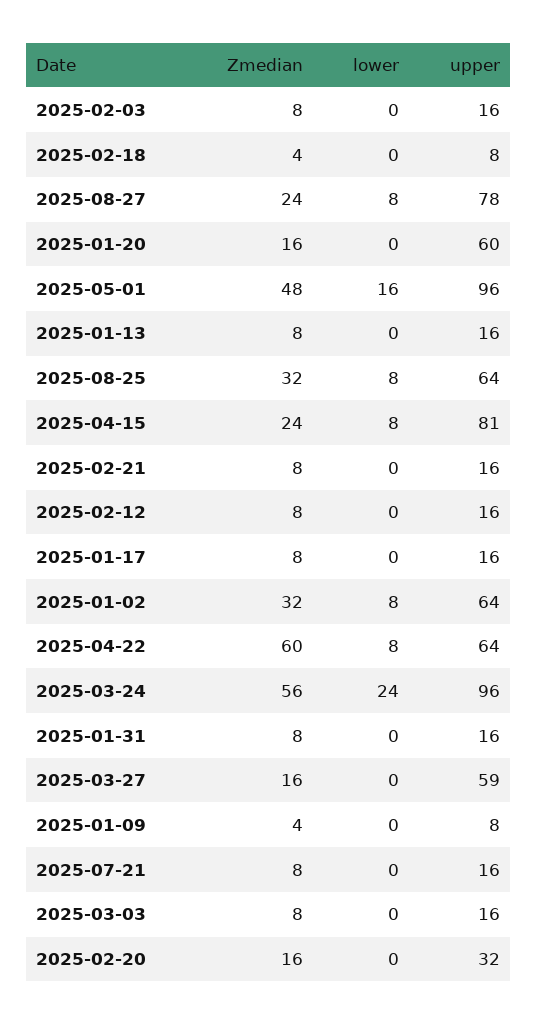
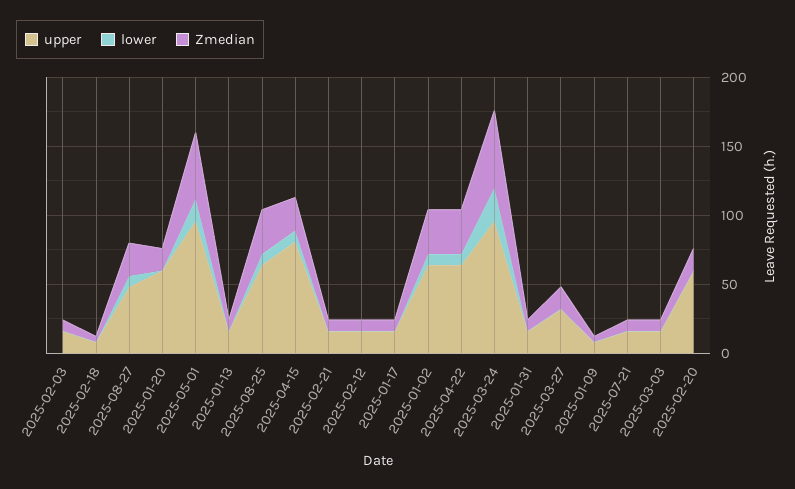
  {
    "Zmedian": {
      "2025-02-03": 8,
      "2025-02-18": 4,
      "2025-08-27": 24,
      "2025-01-20": 16,
      "2025-05-01": 48,
      "2025-01-13": 8,
      "2025-08-25": 32,
      "2025-04-15": 24,
      "2025-02-21": 8,
      "2025-02-12": 8,
      "2025-01-17": 8,
      "2025-01-02": 32,
-     "2025-04-22": 60,
+     "2025-04-22": 30,
      "2025-03-24": 56,
      "2025-01-31": 8,
      "2025-03-27": 16,
      "2025-01-09": 4,
      "2025-07-21": 8,
      "2025-03-03": 8,
      "2025-02-20": 16
    },
    "lower": {
      "2025-02-03": 0,
      "2025-02-18": 0,
      "2025-08-27": 8,
      "2025-01-20": 0,
      "2025-05-01": 16,
      "2025-01-13": 0,
      "2025-08-25": 8,
      "2025-04-15": 8,
      "2025-02-21": 0,
      "2025-02-12": 0,
      "2025-01-17": 0,
      "2025-01-02": 8,
      "2025-04-22": 8,
      "2025-03-24": 24,
      "2025-01-31": 0,
      "2025-03-27": 0,
      "2025-01-09": 0,
      "2025-07-21": 0,
      "2025-03-03": 0,
      "2025-02-20": 0
    },
    "upper": {
      "2025-02-03": 16,
      "2025-02-18": 8,
-     "2025-08-27": 78,
+     "2025-08-27": 50,
      "2025-01-20": 60,
      "2025-05-01": 96,
      "2025-01-13": 16,
      "2025-08-25": 64,
      "2025-04-15": 81,
      "2025-02-21": 16,
      "2025-02-12": 16,
      "2025-01-17": 16,
      "2025-01-02": 64,
      "2025-04-22": 64,
      "2025-03-24": 96,
      "2025-01-31": 16,
-     "2025-03-27": 59,
+     "2025-03-27": 30,
      "2025-01-09": 8,
      "2025-07-21": 16,
      "2025-03-03": 16,
-     "2025-02-20": 32
+     "2025-02-20": 60
    }
  }

